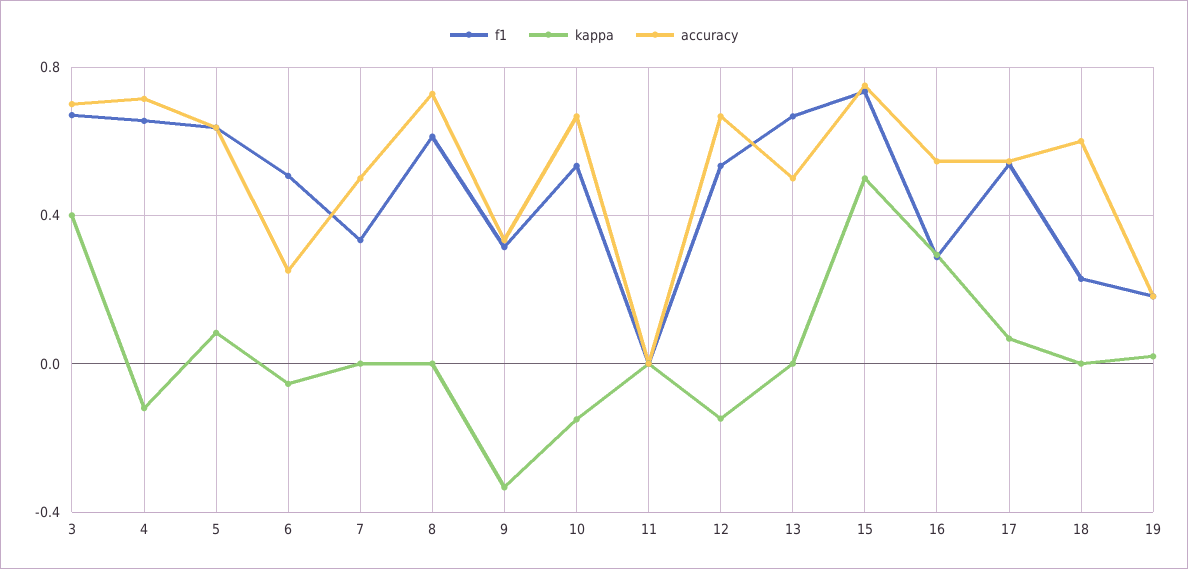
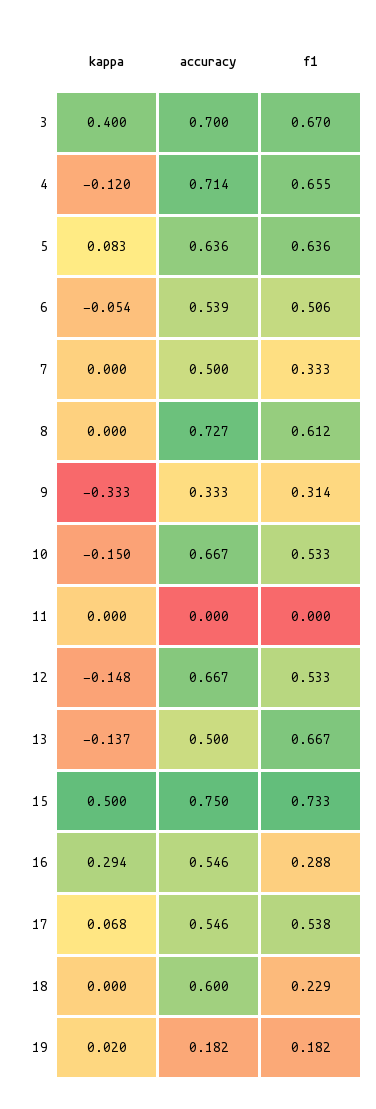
  {
    "f1": {
      "3": 0.67,
      "4": 0.655,
      "5": 0.636,
      "6": 0.506,
      "7": 0.333,
      "8": 0.612,
      "9": 0.314,
      "10": 0.533,
      "11": 0,
      "12": 0.533,
      "13": 0.667,
      "15": 0.733,
      "16": 0.288,
      "17": 0.538,
      "18": 0.229,
      "19": 0.182
    },
    "kappa": {
      "3": 0.4,
      "4": -0.12,
      "5": 0.083,
      "6": -0.054,
      "7": 0,
      "8": 0,
      "9": -0.333,
      "10": -0.15,
      "11": 0,
      "12": -0.148,
-     "13": 0,
+     "13": -0.137,
      "15": 0.5,
      "16": 0.294,
      "17": 0.068,
      "18": 0,
      "19": 0.02
    },
    "accuracy": {
      "3": 0.7,
      "4": 0.714,
      "5": 0.636,
-     "6": 0.25,
+     "6": 0.539,
      "7": 0.5,
      "8": 0.727,
      "9": 0.333,
      "10": 0.667,
      "11": 0,
      "12": 0.667,
      "13": 0.5,
      "15": 0.75,
      "16": 0.546,
      "17": 0.546,
      "18": 0.6,
      "19": 0.182
    }
  }

